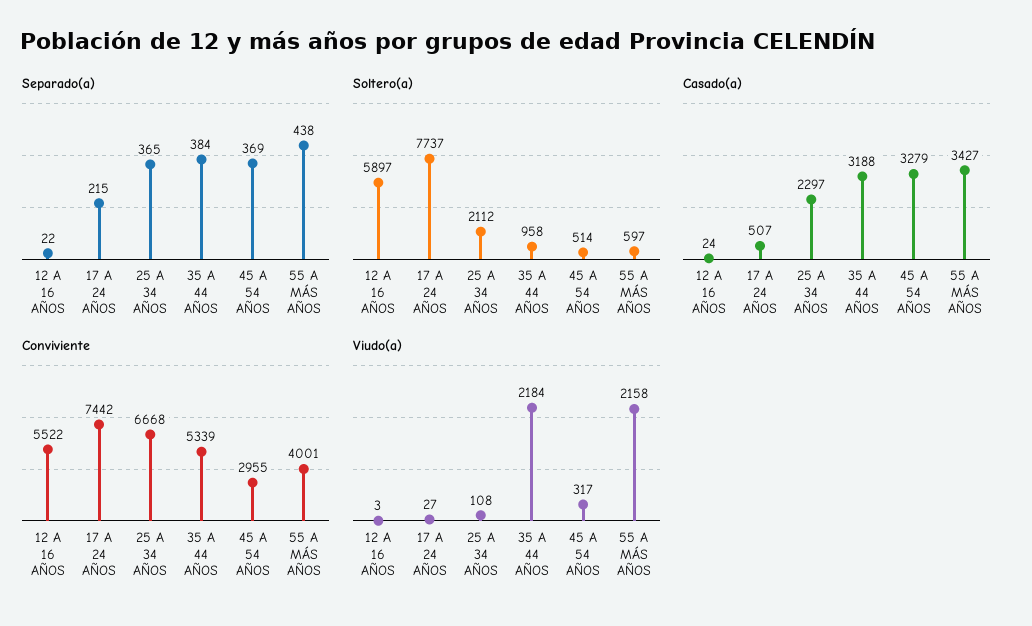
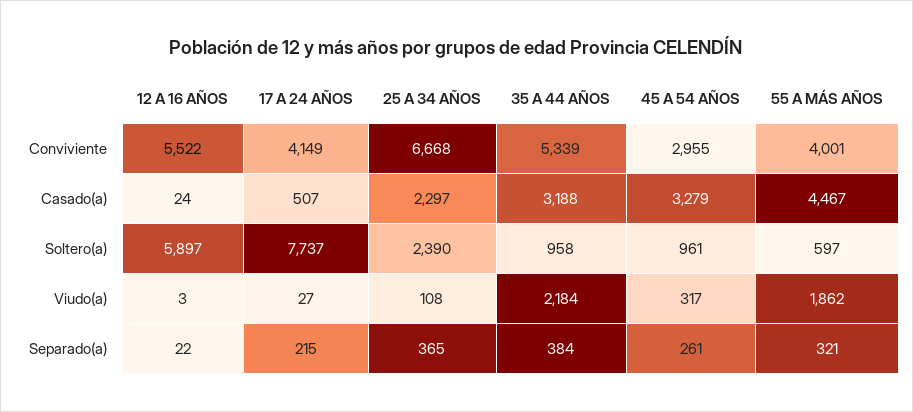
  {
    "Separado(a)": {
      "12 A 16 AÑOS": 22,
      "17 A 24 AÑOS": 215,
      "25 A 34 AÑOS": 365,
      "35 A 44 AÑOS": 384,
-     "45 A 54 AÑOS": 369,
+     "45 A 54 AÑOS": 261,
-     "55 A MÁS AÑOS": 438
+     "55 A MÁS AÑOS": 321
    },
    "Soltero(a)": {
      "12 A 16 AÑOS": 5897,
      "17 A 24 AÑOS": 7737,
-     "25 A 34 AÑOS": 2112,
+     "25 A 34 AÑOS": 2390,
      "35 A 44 AÑOS": 958,
-     "45 A 54 AÑOS": 514,
+     "45 A 54 AÑOS": 961,
      "55 A MÁS AÑOS": 597
    },
    "Casado(a)": {
      "12 A 16 AÑOS": 24,
      "17 A 24 AÑOS": 507,
      "25 A 34 AÑOS": 2297,
      "35 A 44 AÑOS": 3188,
      "45 A 54 AÑOS": 3279,
-     "55 A MÁS AÑOS": 3427
+     "55 A MÁS AÑOS": 4467
    },
    "Conviviente": {
      "12 A 16 AÑOS": 5522,
-     "17 A 24 AÑOS": 7442,
+     "17 A 24 AÑOS": 4149,
      "25 A 34 AÑOS": 6668,
      "35 A 44 AÑOS": 5339,
      "45 A 54 AÑOS": 2955,
      "55 A MÁS AÑOS": 4001
    },
    "Viudo(a)": {
      "12 A 16 AÑOS": 3,
      "17 A 24 AÑOS": 27,
      "25 A 34 AÑOS": 108,
      "35 A 44 AÑOS": 2184,
      "45 A 54 AÑOS": 317,
-     "55 A MÁS AÑOS": 2158
+     "55 A MÁS AÑOS": 1862
    }
  }

